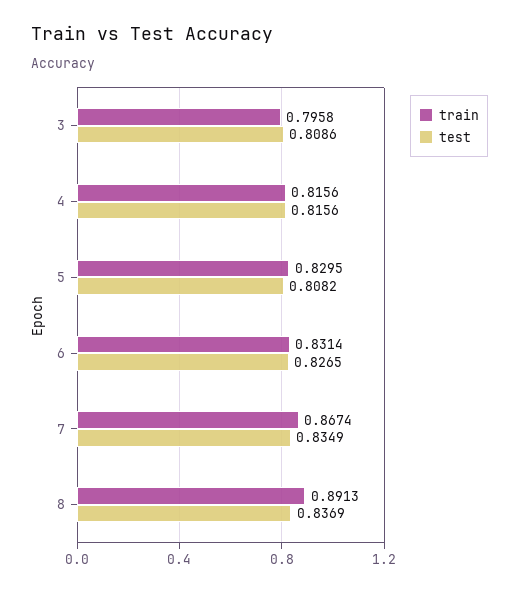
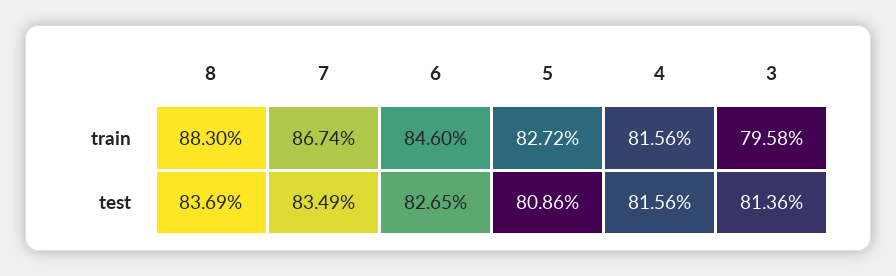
  {
    "train": {
      "3": 0.7958,
      "4": 0.8156,
-     "5": 0.8295,
+     "5": 0.8272,
-     "6": 0.8314,
+     "6": 0.846,
      "7": 0.8674,
-     "8": 0.8913
+     "8": 0.883
    },
    "test": {
-     "3": 0.8086,
+     "3": 0.8136,
      "4": 0.8156,
-     "5": 0.8082,
+     "5": 0.8086,
      "6": 0.8265,
      "7": 0.8349,
      "8": 0.8369
    }
  }

